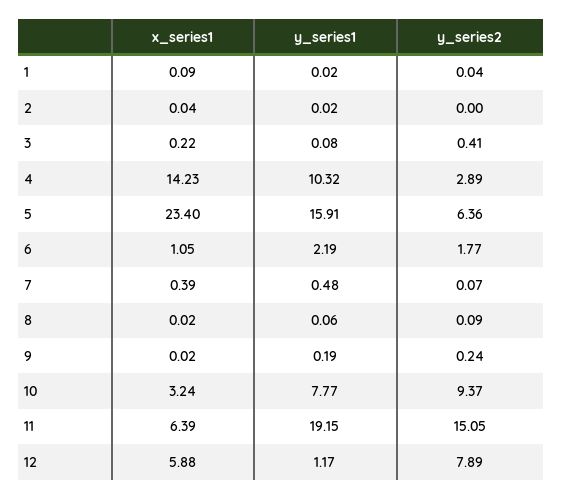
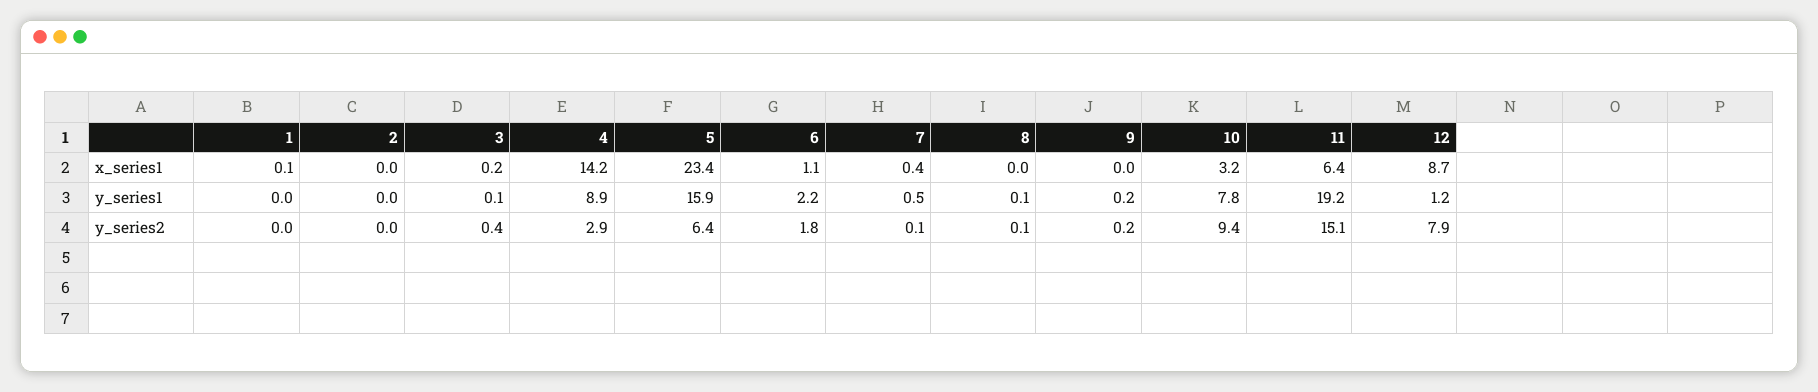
  {
    "x_series1": {
      "1": 0.09,
      "2": 0.04,
      "3": 0.22,
      "4": 14.23,
      "5": 23.4,
      "6": 1.05,
      "7": 0.39,
      "8": 0.02,
      "9": 0.02,
      "10": 3.24,
      "11": 6.39,
-     "12": 5.88
+     "12": 8.7
    },
    "y_series1": {
      "1": 0.02,
      "2": 0.02,
      "3": 0.08,
-     "4": 10.32,
+     "4": 8.9,
      "5": 15.91,
      "6": 2.19,
      "7": 0.48,
      "8": 0.06,
      "9": 0.19,
      "10": 7.77,
      "11": 19.15,
      "12": 1.17
    },
    "y_series2": {
      "1": 0.04,
      "2": 0,
      "3": 0.41,
      "4": 2.89,
      "5": 6.36,
      "6": 1.77,
      "7": 0.07,
      "8": 0.09,
      "9": 0.24,
      "10": 9.37,
      "11": 15.05,
      "12": 7.89
    }
  }

